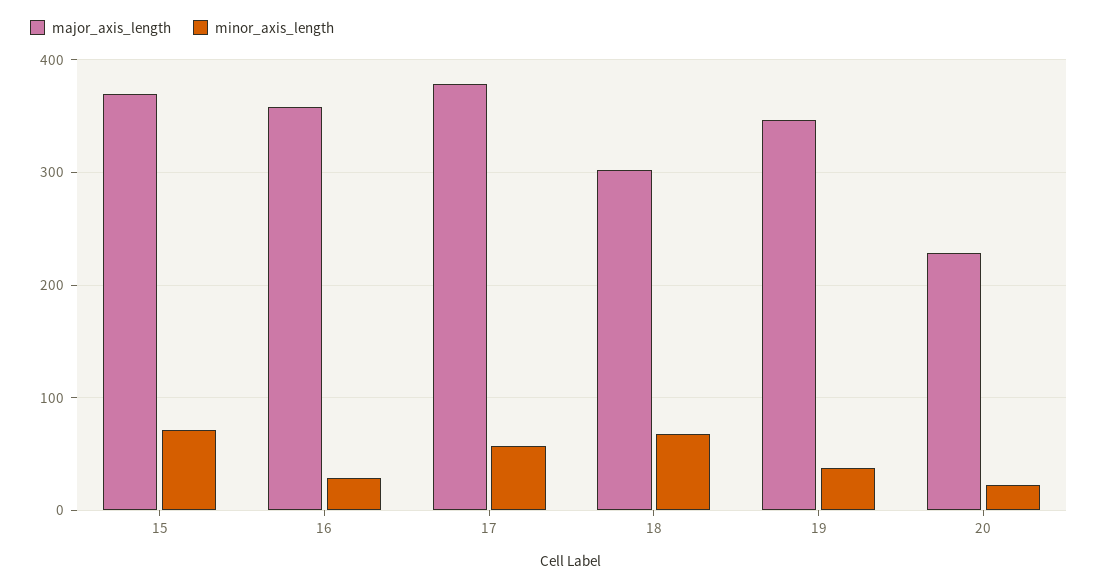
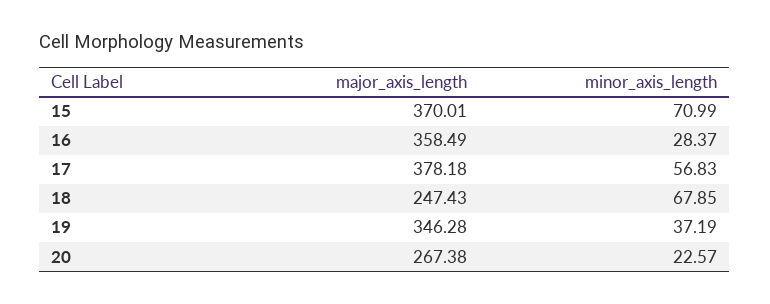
  {
    "major_axis_length": {
      "15": 370.01,
      "16": 358.49,
      "17": 378.18,
-     "18": 300,
+     "18": 247.43,
      "19": 346.28,
-     "20": 230
+     "20": 267.38
    },
    "minor_axis_length": {
      "15": 70.99,
      "16": 28.37,
      "17": 56.83,
      "18": 67.85,
      "19": 37.19,
      "20": 22.57
    }
  }

